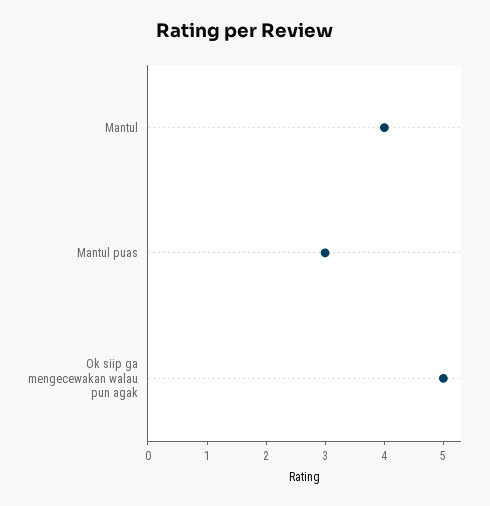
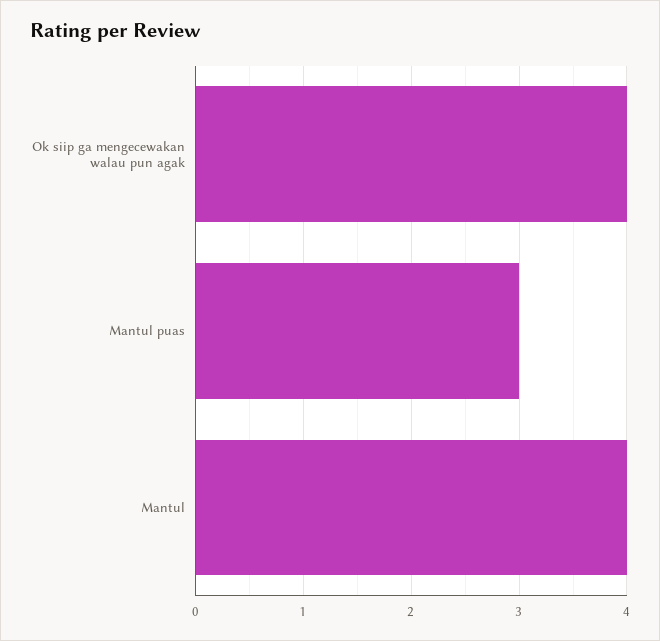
  {
    "Mantul": 4,
    "Mantul puas": 3,
-   "Ok siip ga mengecewakan walau pun agak": 5
+   "Ok siip ga mengecewakan walau pun agak": 4
  }

